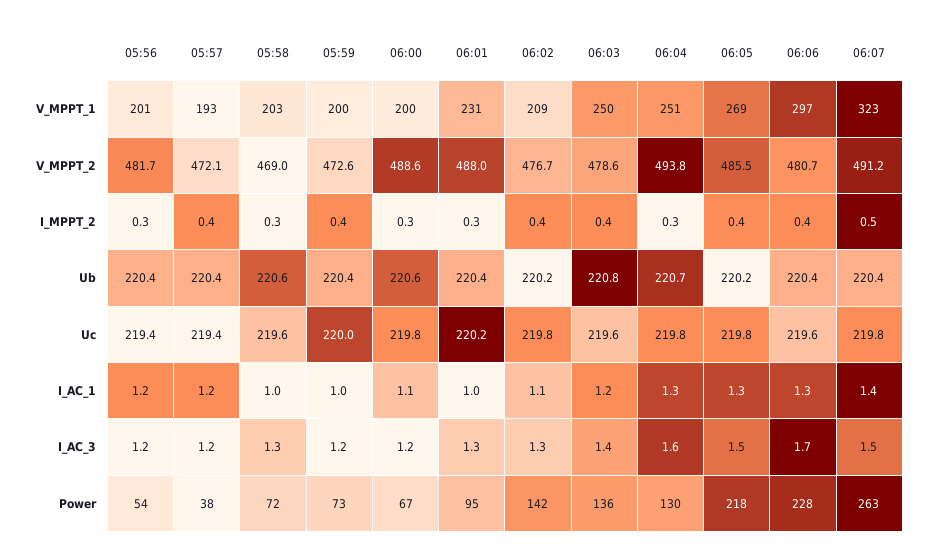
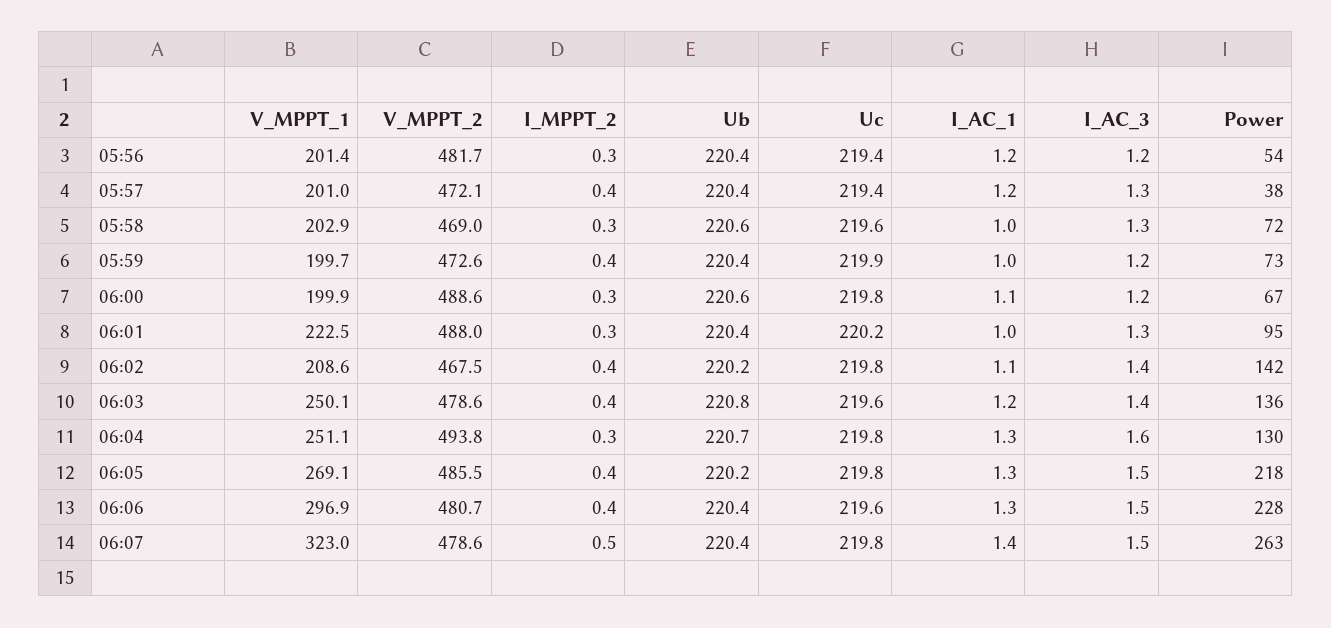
  {
    "05:56": {
      "V_MPPT_1": 201.4,
      "V_MPPT_2": 481.7,
      "I_MPPT_2": 0.3,
      "Ub": 220.4,
      "Uc": 219.4,
      "I_AC_1": 1.2,
      "I_AC_3": 1.2,
      "Power": 54
    },
    "05:57": {
-     "V_MPPT_1": 193,
+     "V_MPPT_1": 201,
      "V_MPPT_2": 472.1,
      "I_MPPT_2": 0.4,
      "Ub": 220.4,
      "Uc": 219.4,
      "I_AC_1": 1.2,
-     "I_AC_3": 1.2,
+     "I_AC_3": 1.3,
      "Power": 38
    },
    "05:58": {
      "V_MPPT_1": 202.9,
      "V_MPPT_2": 469,
      "I_MPPT_2": 0.3,
      "Ub": 220.6,
      "Uc": 219.6,
      "I_AC_1": 1,
      "I_AC_3": 1.3,
      "Power": 72
    },
    "05:59": {
      "V_MPPT_1": 199.7,
      "V_MPPT_2": 472.6,
      "I_MPPT_2": 0.4,
      "Ub": 220.4,
-     "Uc": 220,
+     "Uc": 219.9,
      "I_AC_1": 1,
      "I_AC_3": 1.2,
      "Power": 73
    },
    "06:00": {
      "V_MPPT_1": 199.9,
      "V_MPPT_2": 488.6,
      "I_MPPT_2": 0.3,
      "Ub": 220.6,
      "Uc": 219.8,
      "I_AC_1": 1.1,
      "I_AC_3": 1.2,
      "Power": 67
    },
    "06:01": {
-     "V_MPPT_1": 231,
+     "V_MPPT_1": 222.5,
      "V_MPPT_2": 488,
      "I_MPPT_2": 0.3,
      "Ub": 220.4,
      "Uc": 220.2,
      "I_AC_1": 1,
      "I_AC_3": 1.3,
      "Power": 95
    },
    "06:02": {
      "V_MPPT_1": 208.6,
-     "V_MPPT_2": 476.7,
+     "V_MPPT_2": 467.5,
      "I_MPPT_2": 0.4,
      "Ub": 220.2,
      "Uc": 219.8,
      "I_AC_1": 1.1,
-     "I_AC_3": 1.3,
+     "I_AC_3": 1.4,
      "Power": 142
    },
    "06:03": {
      "V_MPPT_1": 250.1,
      "V_MPPT_2": 478.6,
      "I_MPPT_2": 0.4,
      "Ub": 220.8,
      "Uc": 219.6,
      "I_AC_1": 1.2,
      "I_AC_3": 1.4,
      "Power": 136
    },
    "06:04": {
      "V_MPPT_1": 251.1,
      "V_MPPT_2": 493.8,
      "I_MPPT_2": 0.3,
      "Ub": 220.7,
      "Uc": 219.8,
      "I_AC_1": 1.3,
      "I_AC_3": 1.6,
      "Power": 130
    },
    "06:05": {
      "V_MPPT_1": 269.1,
      "V_MPPT_2": 485.5,
      "I_MPPT_2": 0.4,
      "Ub": 220.2,
      "Uc": 219.8,
      "I_AC_1": 1.3,
      "I_AC_3": 1.5,
      "Power": 218
    },
    "06:06": {
      "V_MPPT_1": 296.9,
      "V_MPPT_2": 480.7,
      "I_MPPT_2": 0.4,
      "Ub": 220.4,
      "Uc": 219.6,
      "I_AC_1": 1.3,
-     "I_AC_3": 1.7,
+     "I_AC_3": 1.5,
      "Power": 228
    },
    "06:07": {
      "V_MPPT_1": 323,
-     "V_MPPT_2": 491.2,
+     "V_MPPT_2": 478.6,
      "I_MPPT_2": 0.5,
      "Ub": 220.4,
      "Uc": 219.8,
      "I_AC_1": 1.4,
      "I_AC_3": 1.5,
      "Power": 263
    }
  }

